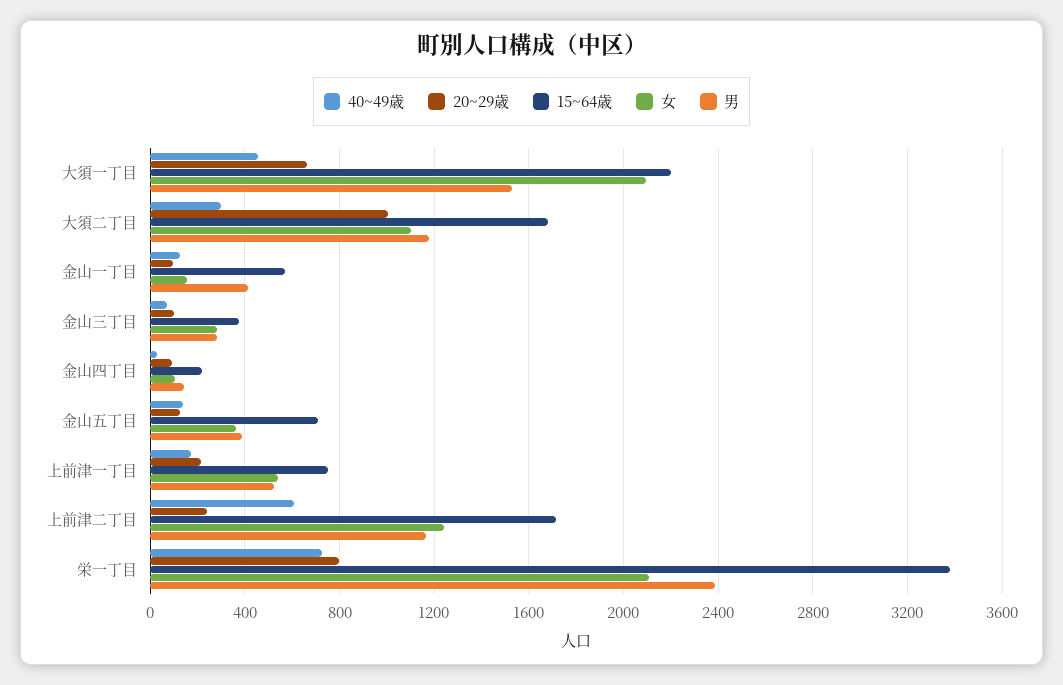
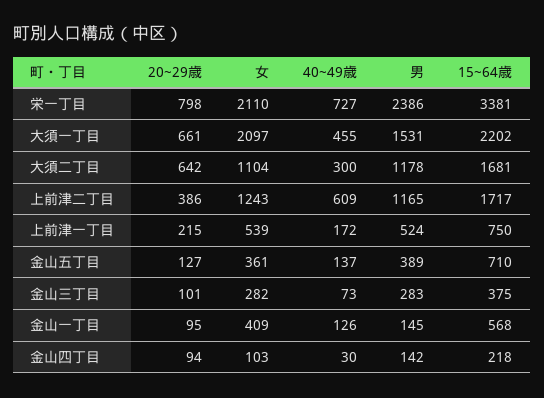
  {
    "40~49歳": {
      "大須一丁目": 455,
      "大須二丁目": 300,
      "金山一丁目": 126,
      "金山三丁目": 73,
      "金山四丁目": 30,
      "金山五丁目": 137,
      "上前津一丁目": 172,
      "上前津二丁目": 609,
      "栄一丁目": 727
    },
    "20~29歳": {
      "大須一丁目": 661,
-     "大須二丁目": 1000,
+     "大須二丁目": 642,
      "金山一丁目": 95,
      "金山三丁目": 101,
      "金山四丁目": 94,
      "金山五丁目": 127,
      "上前津一丁目": 215,
-     "上前津二丁目": 250,
+     "上前津二丁目": 386,
      "栄一丁目": 798
    },
    "15~64歳": {
      "大須一丁目": 2202,
      "大須二丁目": 1681,
      "金山一丁目": 568,
      "金山三丁目": 375,
      "金山四丁目": 218,
      "金山五丁目": 710,
      "上前津一丁目": 750,
      "上前津二丁目": 1717,
      "栄一丁目": 3381
    },
    "女": {
      "大須一丁目": 2097,
      "大須二丁目": 1104,
-     "金山一丁目": 150,
+     "金山一丁目": 409,
      "金山三丁目": 282,
      "金山四丁目": 103,
      "金山五丁目": 361,
      "上前津一丁目": 539,
      "上前津二丁目": 1243,
      "栄一丁目": 2110
    },
    "男": {
      "大須一丁目": 1531,
      "大須二丁目": 1178,
-     "金山一丁目": 400,
+     "金山一丁目": 145,
      "金山三丁目": 283,
      "金山四丁目": 142,
      "金山五丁目": 389,
      "上前津一丁目": 524,
      "上前津二丁目": 1165,
      "栄一丁目": 2386
    }
  }

